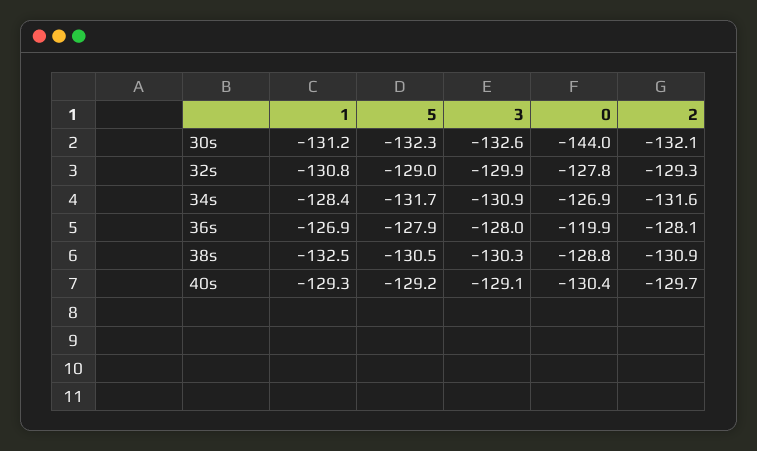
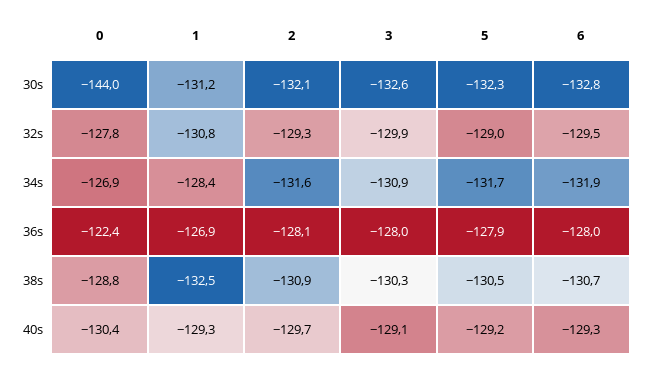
  {
    "1": {
      "30s": -131.2,
      "32s": -130.8,
      "34s": -128.4,
      "36s": -126.9,
      "38s": -132.5,
      "40s": -129.3
    },
    "5": {
      "30s": -132.3,
      "32s": -129,
      "34s": -131.7,
      "36s": -127.9,
      "38s": -130.5,
      "40s": -129.2
    },
    "3": {
      "30s": -132.6,
      "32s": -129.9,
      "34s": -130.9,
      "36s": -128,
      "38s": -130.3,
      "40s": -129.1
    },
    "0": {
      "30s": -144,
      "32s": -127.8,
      "34s": -126.9,
-     "36s": -119.9,
+     "36s": -122.4,
      "38s": -128.8,
      "40s": -130.4
    },
    "2": {
      "30s": -132.1,
      "32s": -129.3,
      "34s": -131.6,
      "36s": -128.1,
      "38s": -130.9,
      "40s": -129.7
-   }
+   },
+   "6": {
+     "30s": -132.8,
+     "32s": -129.5,
+     "34s": -131.9,
+     "36s": -128,
+     "38s": -130.7,
+     "40s": -129.3
+   }
  }

